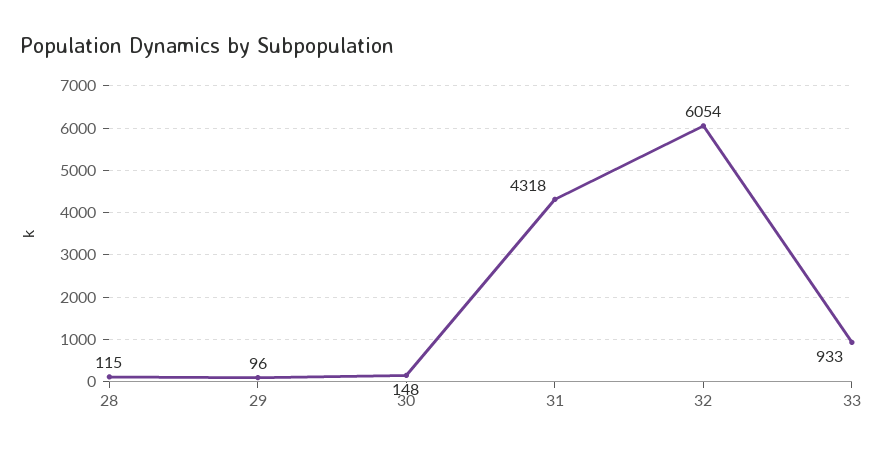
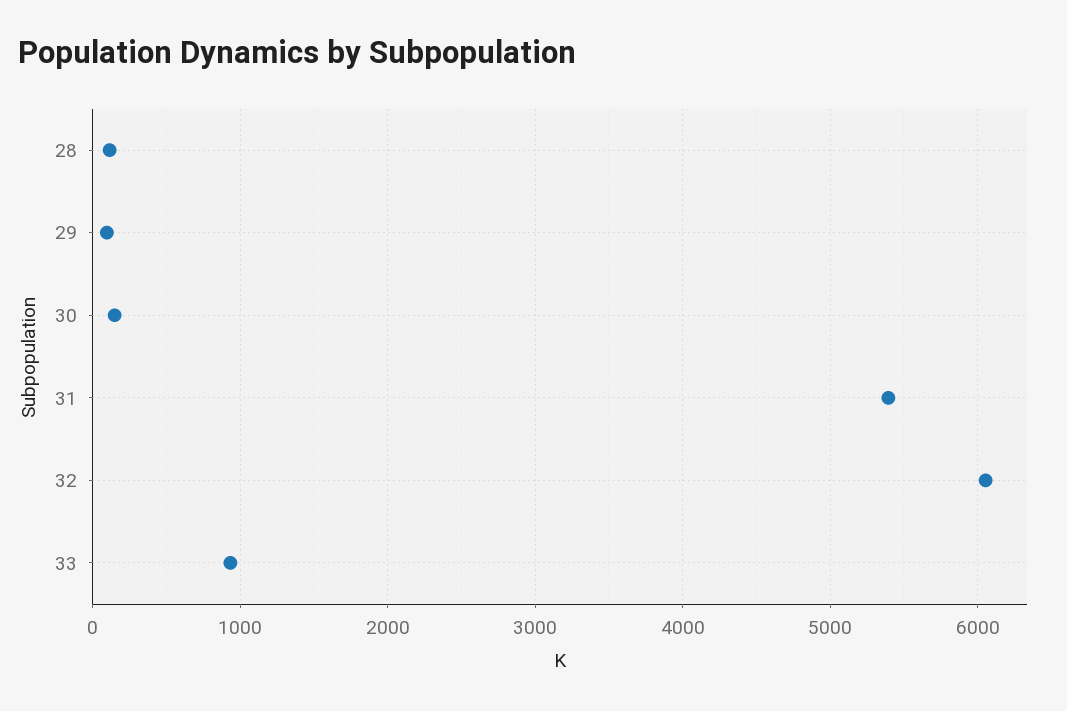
  {
    "28": 115,
    "29": 96,
    "30": 148,
-   "31": 4318,
+   "31": 5400,
    "32": 6054,
    "33": 933
  }

